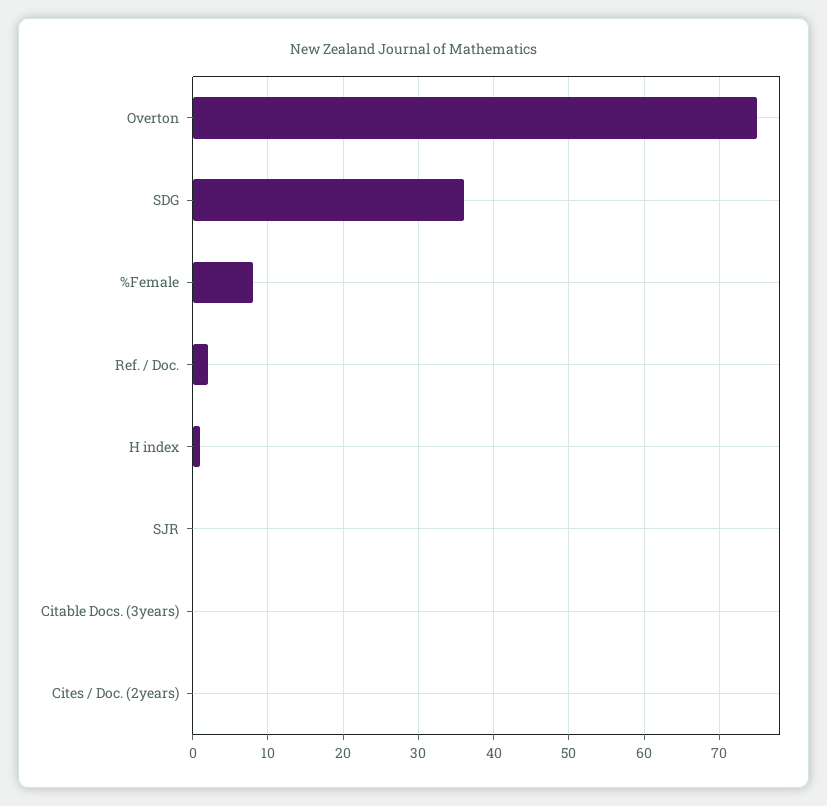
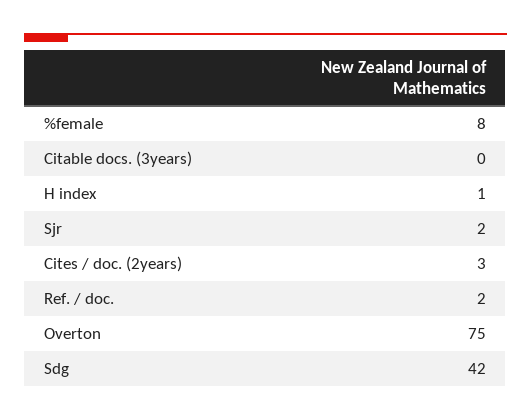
  {
    "Overton": 75,
-   "SDG": 36,
+   "SDG": 42,
    "%Female": 8,
    "Ref. / Doc.": 2,
    "H index": 1,
-   "SJR": 0,
+   "SJR": 2,
    "Citable Docs. (3years)": 0,
-   "Cites / Doc. (2years)": 0
+   "Cites / Doc. (2years)": 3
  }

